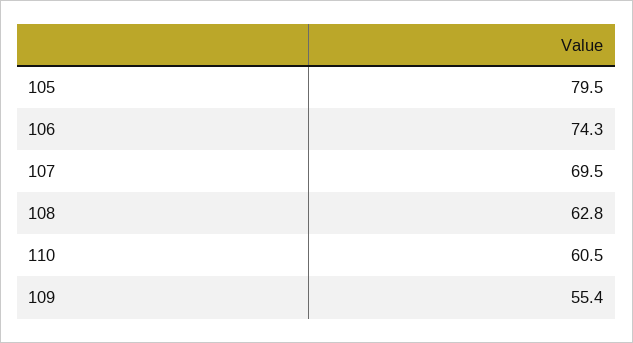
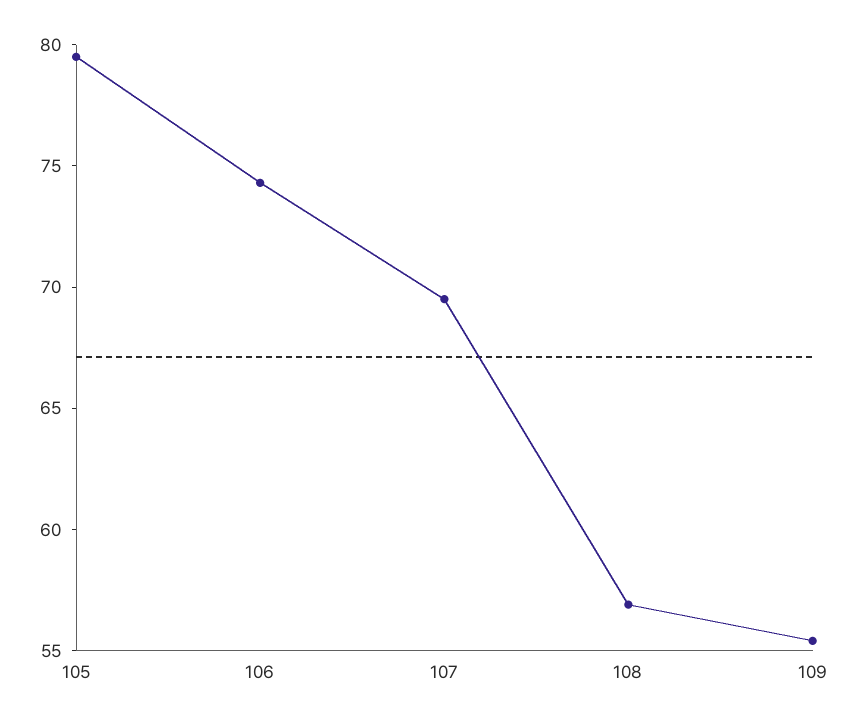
  {
    "105": 79.5,
    "106": 74.3,
    "107": 69.5,
-   "108": 62.8,
+   "108": 57,
-   "110": 60.5,
    "109": 55.4
  }

